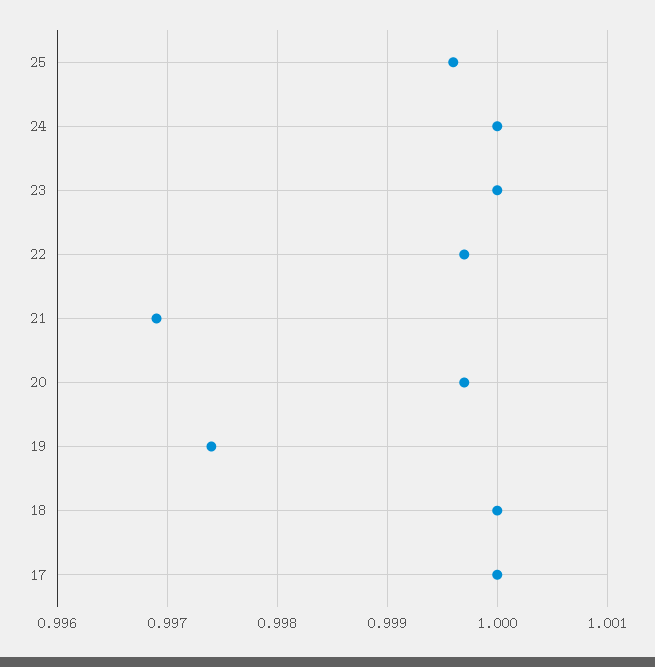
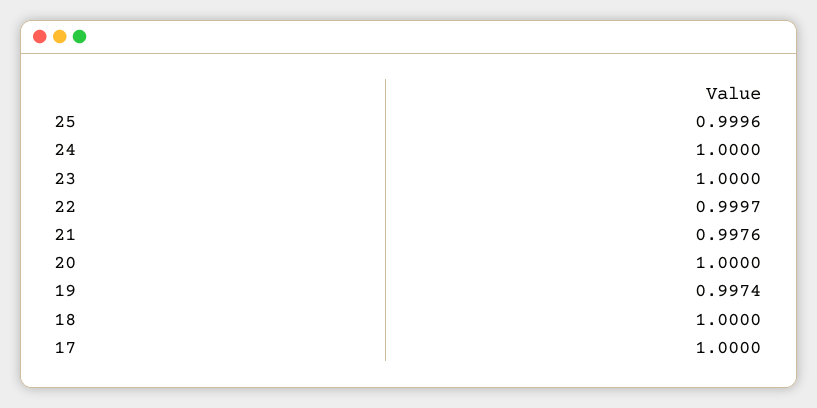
  {
    "25": 0.9996,
    "24": 1,
    "23": 1,
    "22": 0.9997,
-   "21": 0.9969,
+   "21": 0.9976,
-   "20": 0.9997,
+   "20": 1,
    "19": 0.9974,
    "18": 1,
    "17": 1
  }

